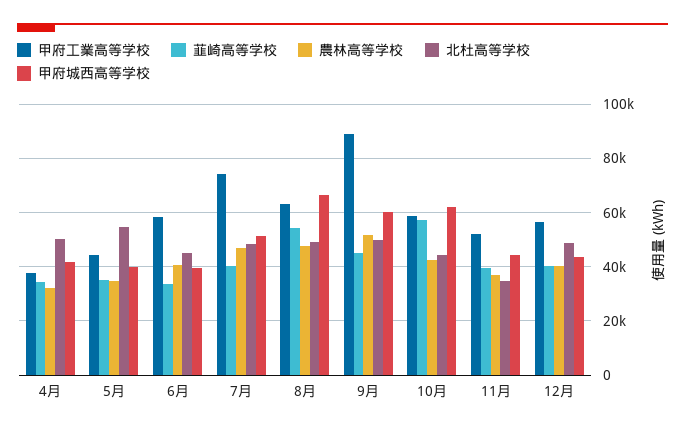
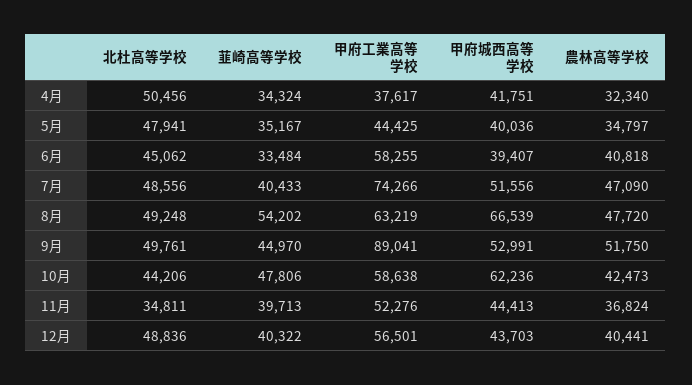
  {
    "甲府工業高等学校": {
      "4月": 37617,
      "5月": 44425,
      "6月": 58255,
      "7月": 74266,
      "8月": 63219,
      "9月": 89041,
      "10月": 58638,
      "11月": 52276,
      "12月": 56501
    },
    "韮崎高等学校": {
      "4月": 34324,
      "5月": 35167,
      "6月": 33484,
      "7月": 40433,
      "8月": 54202,
      "9月": 44970,
-     "10月": 57500,
+     "10月": 47806,
      "11月": 39713,
      "12月": 40322
    },
    "農林高等学校": {
      "4月": 32340,
      "5月": 34797,
      "6月": 40818,
      "7月": 47090,
      "8月": 47720,
      "9月": 51750,
      "10月": 42473,
      "11月": 36824,
      "12月": 40441
    },
    "北杜高等学校": {
      "4月": 50456,
-     "5月": 55000,
+     "5月": 47941,
      "6月": 45062,
      "7月": 48556,
      "8月": 49248,
      "9月": 49761,
      "10月": 44206,
      "11月": 34811,
      "12月": 48836
    },
    "甲府城西高等学校": {
      "4月": 41751,
      "5月": 40036,
      "6月": 39407,
      "7月": 51556,
      "8月": 66539,
-     "9月": 60000,
+     "9月": 52991,
      "10月": 62236,
      "11月": 44413,
      "12月": 43703
    }
  }

